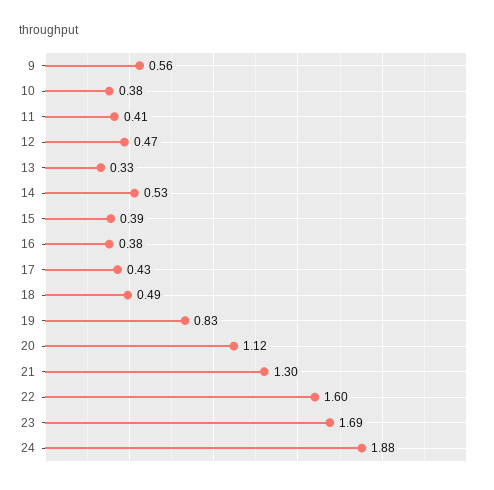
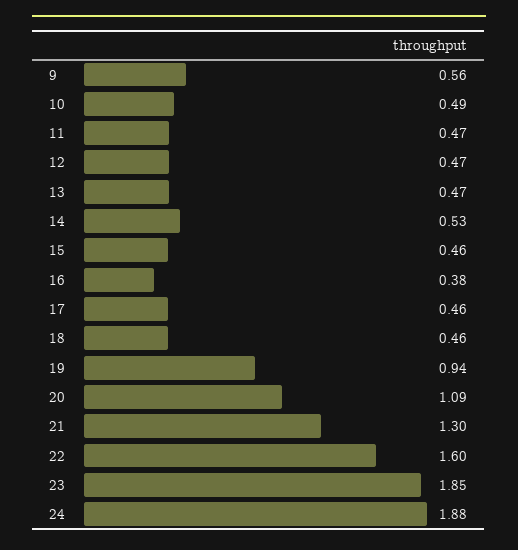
  {
    "9": 0.56,
-   "10": 0.38,
+   "10": 0.49,
-   "11": 0.41,
+   "11": 0.47,
    "12": 0.47,
-   "13": 0.33,
+   "13": 0.47,
    "14": 0.53,
-   "15": 0.39,
+   "15": 0.46,
    "16": 0.38,
-   "17": 0.43,
+   "17": 0.46,
-   "18": 0.49,
+   "18": 0.46,
-   "19": 0.83,
+   "19": 0.94,
-   "20": 1.12,
+   "20": 1.09,
    "21": 1.3,
    "22": 1.6,
-   "23": 1.69,
+   "23": 1.85,
    "24": 1.88
  }

